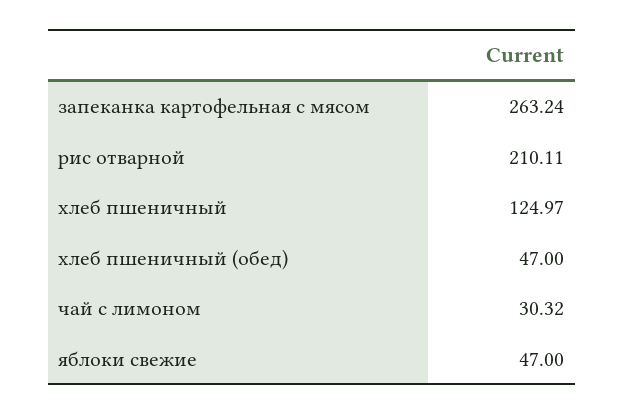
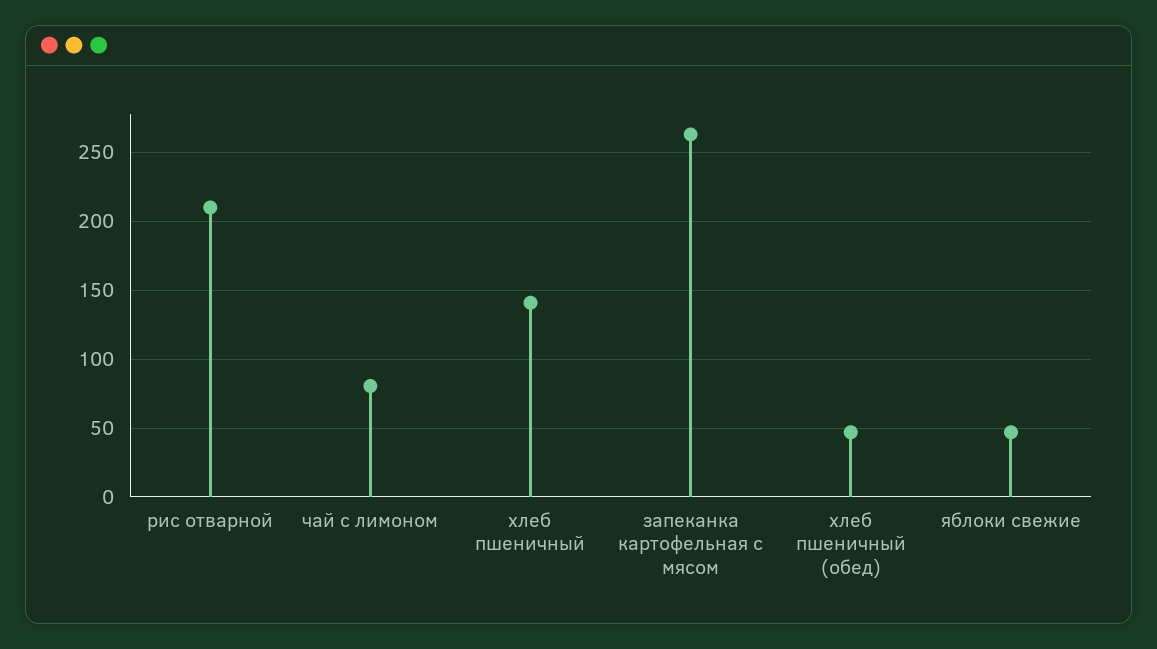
  {
    "запеканка картофельная с мясом": 263.24,
    "рис отварной": 210.11,
-   "хлеб пшеничный": 124.97,
+   "хлеб пшеничный": 140,
    "хлеб пшеничный (обед)": 47,
-   "чай с лимоном": 30.32,
+   "чай с лимоном": 80,
    "яблоки свежие": 47
  }

